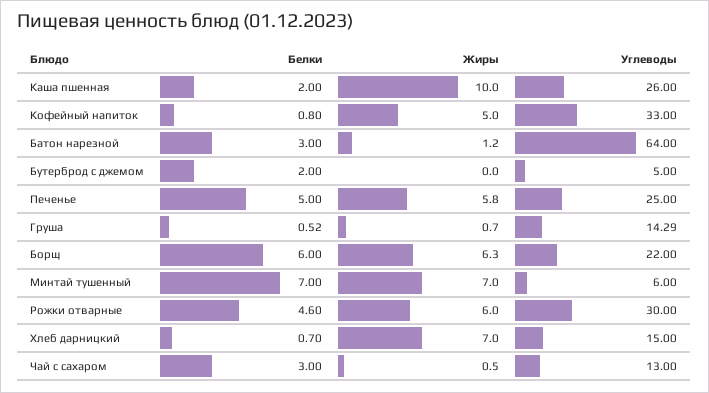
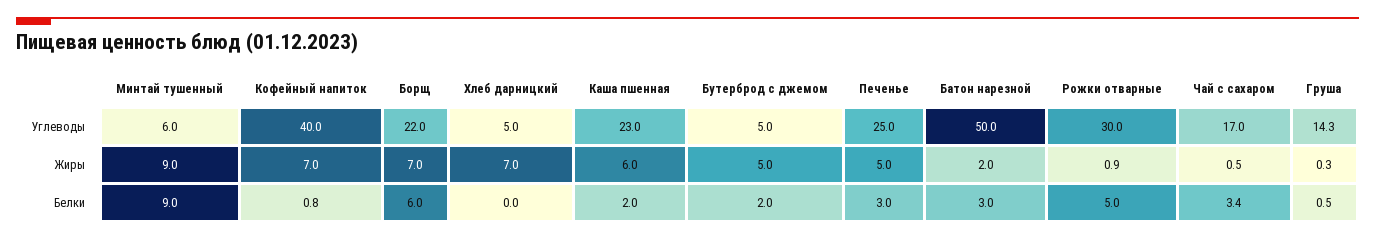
  {
    "Белки": {
      "Каша пшенная": 2,
      "Кофейный напиток": 0.8,
      "Батон нарезной": 3,
      "Бутерброд с джемом": 2,
-     "Печенье": 5,
+     "Печенье": 3,
      "Груша": 0.52,
      "Борщ": 6,
-     "Минтай тушенный": 7,
+     "Минтай тушенный": 9,
-     "Рожки отварные": 4.6,
+     "Рожки отварные": 5,
-     "Хлеб дарницкий": 0.7,
+     "Хлеб дарницкий": 0,
-     "Чай с сахаром": 3
+     "Чай с сахаром": 3.4
    },
    "Жиры": {
-     "Каша пшенная": 10,
+     "Каша пшенная": 6,
-     "Кофейный напиток": 5,
+     "Кофейный напиток": 7,
-     "Батон нарезной": 1.2,
+     "Батон нарезной": 2,
-     "Бутерброд с джемом": 0,
+     "Бутерброд с джемом": 5,
-     "Печенье": 5.8,
+     "Печенье": 5,
-     "Груша": 0.7,
+     "Груша": 0.3,
-     "Борщ": 6.3,
+     "Борщ": 7,
-     "Минтай тушенный": 7,
+     "Минтай тушенный": 9,
-     "Рожки отварные": 6,
+     "Рожки отварные": 0.9,
      "Хлеб дарницкий": 7,
      "Чай с сахаром": 0.5
    },
    "Углеводы": {
-     "Каша пшенная": 26,
+     "Каша пшенная": 23,
-     "Кофейный напиток": 33,
+     "Кофейный напиток": 40,
-     "Батон нарезной": 64,
+     "Батон нарезной": 50,
      "Бутерброд с джемом": 5,
      "Печенье": 25,
      "Груша": 14.29,
      "Борщ": 22,
      "Минтай тушенный": 6,
      "Рожки отварные": 30,
-     "Хлеб дарницкий": 15,
+     "Хлеб дарницкий": 5,
-     "Чай с сахаром": 13
+     "Чай с сахаром": 17
    }
  }

